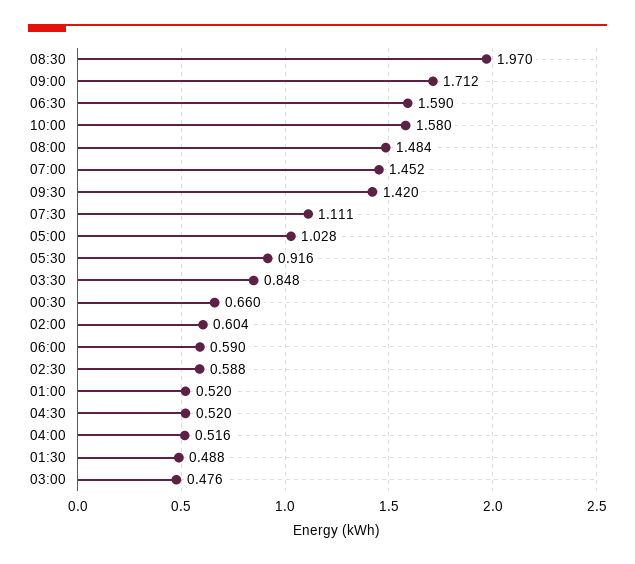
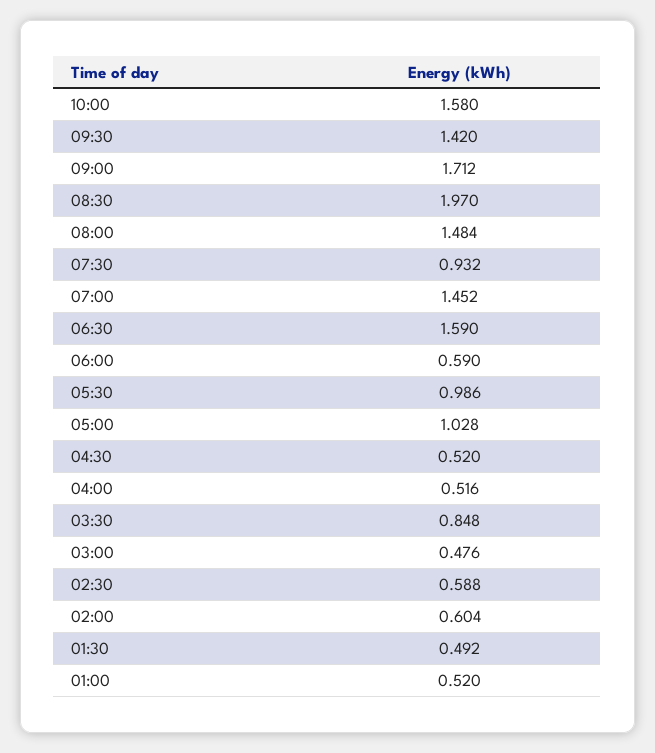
  {
    "08:30": 1.97,
    "09:00": 1.712,
    "06:30": 1.59,
    "10:00": 1.58,
    "08:00": 1.484,
    "07:00": 1.452,
    "09:30": 1.42,
-   "07:30": 1.111,
+   "07:30": 0.932,
    "05:00": 1.028,
-   "05:30": 0.916,
+   "05:30": 0.986,
    "03:30": 0.848,
-   "00:30": 0.66,
    "02:00": 0.604,
    "06:00": 0.59,
    "02:30": 0.588,
    "01:00": 0.52,
    "04:30": 0.52,
    "04:00": 0.516,
-   "01:30": 0.488,
+   "01:30": 0.492,
    "03:00": 0.476
  }

